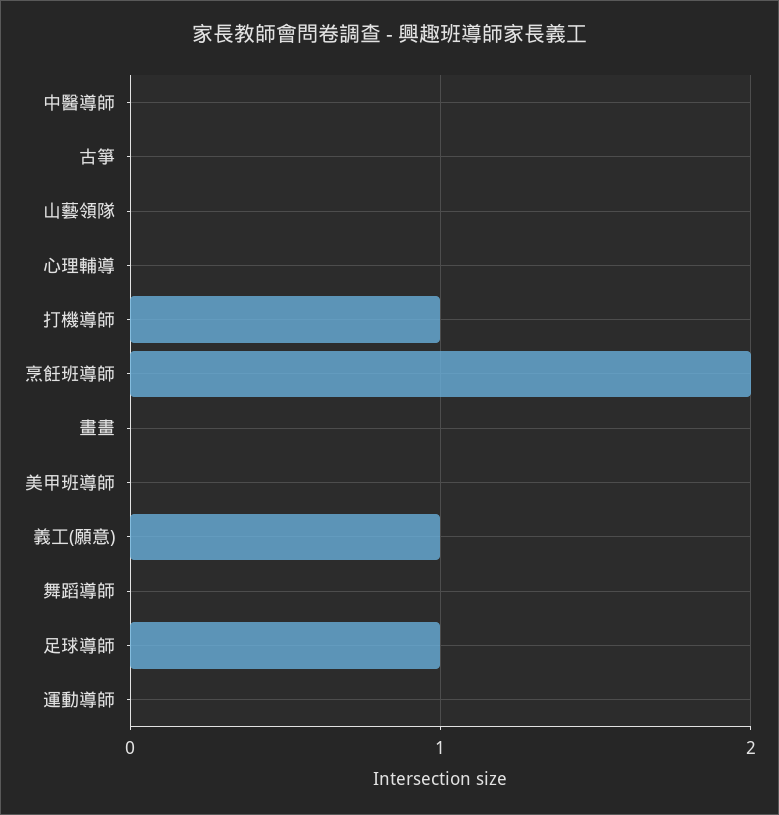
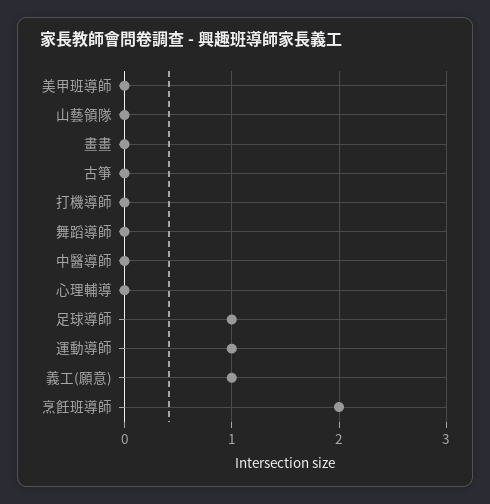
  {
    "中醫導師": 0,
    "古箏": 0,
    "山藝領隊": 0,
    "心理輔導": 0,
-   "打機導師": 1,
+   "打機導師": 0,
    "烹飪班導師": 2,
    "畫畫": 0,
    "美甲班導師": 0,
    "義工(願意)": 1,
    "舞蹈導師": 0,
    "足球導師": 1,
-   "運動導師": 0
+   "運動導師": 1
  }

